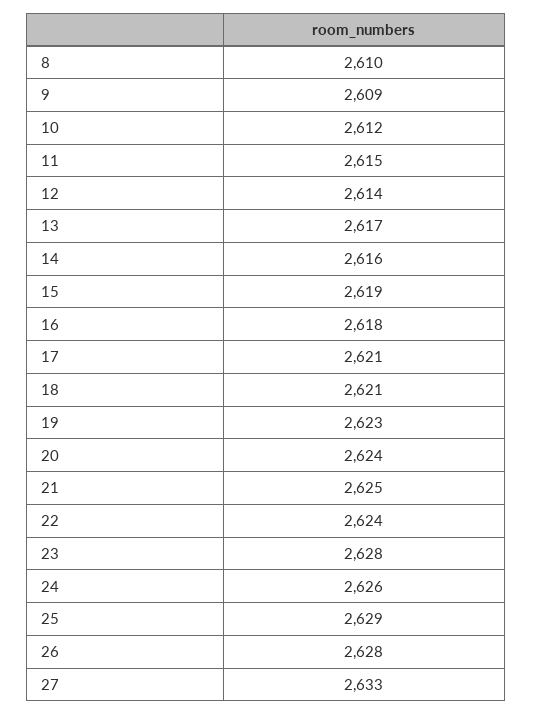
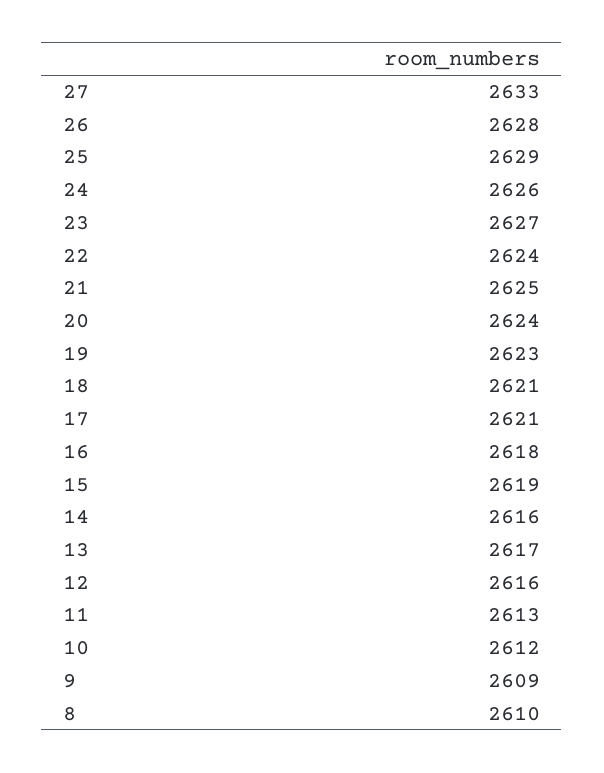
  {
    "8": 2610,
    "9": 2609,
    "10": 2612,
-   "11": 2615,
+   "11": 2613,
-   "12": 2614,
+   "12": 2616,
    "13": 2617,
    "14": 2616,
    "15": 2619,
    "16": 2618,
    "17": 2621,
    "18": 2621,
    "19": 2623,
    "20": 2624,
    "21": 2625,
    "22": 2624,
-   "23": 2628,
+   "23": 2627,
    "24": 2626,
    "25": 2629,
    "26": 2628,
    "27": 2633
  }

